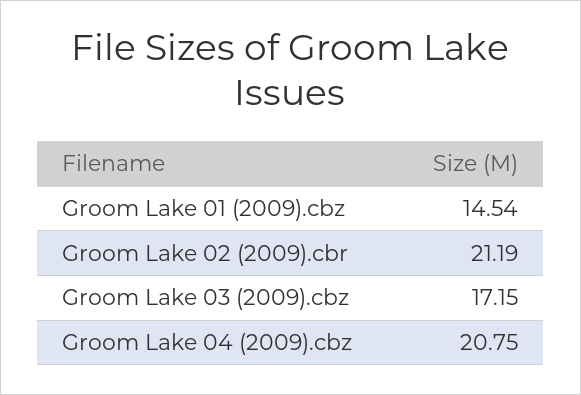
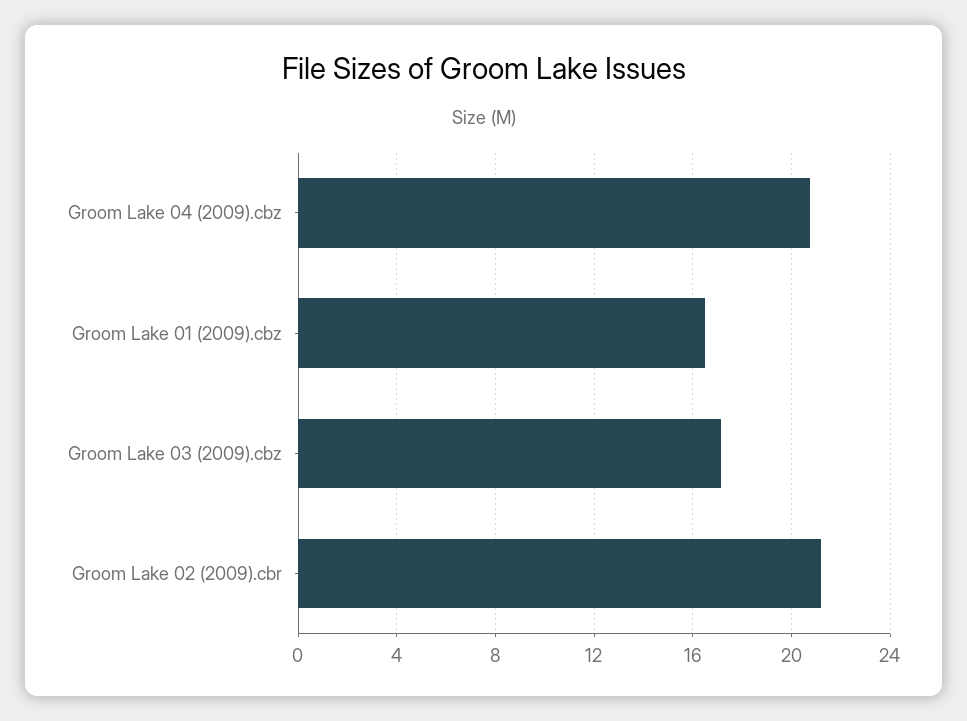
  {
-   "Groom Lake 01 (2009).cbz": 14.54,
+   "Groom Lake 01 (2009).cbz": 16.5,
    "Groom Lake 02 (2009).cbr": 21.19,
    "Groom Lake 03 (2009).cbz": 17.15,
    "Groom Lake 04 (2009).cbz": 20.75
  }

